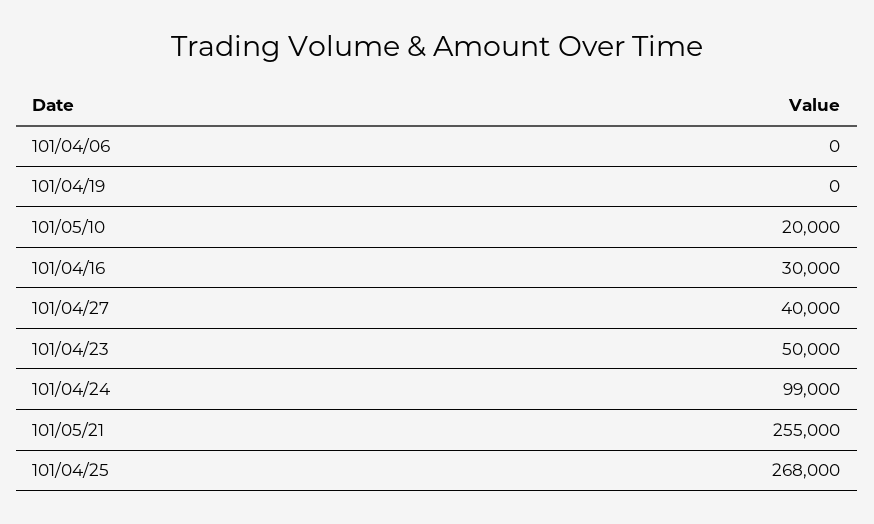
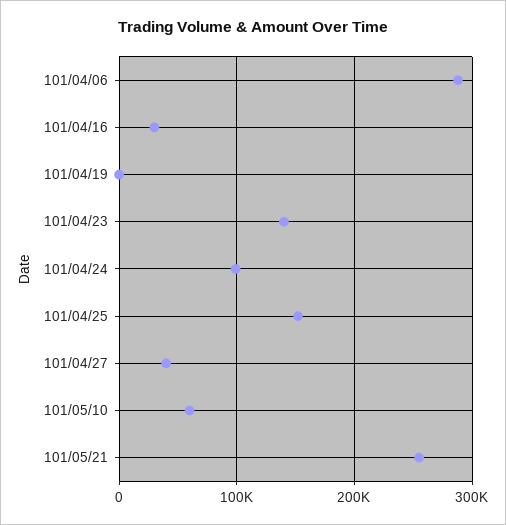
  {
-   "101/04/06": 0,
+   "101/04/06": 290000,
    "101/04/19": 0,
-   "101/05/10": 20000,
+   "101/05/10": 60000,
    "101/04/16": 30000,
    "101/04/27": 40000,
-   "101/04/23": 50000,
+   "101/04/23": 140000,
    "101/04/24": 99000,
    "101/05/21": 255000,
-   "101/04/25": 268000
+   "101/04/25": 150000
  }

